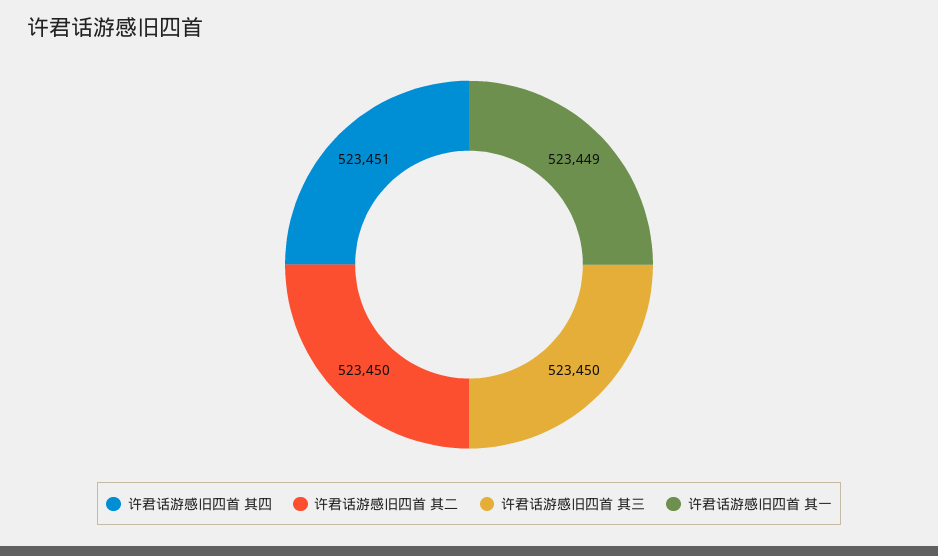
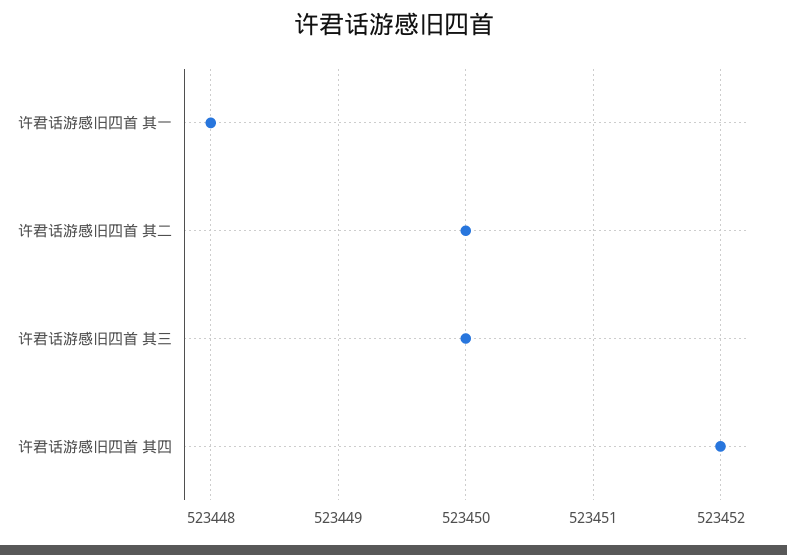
  {
-   "许君话游感旧四首 其四": 523451,
+   "许君话游感旧四首 其四": 523452,
    "许君话游感旧四首 其二": 523450,
    "许君话游感旧四首 其三": 523450,
-   "许君话游感旧四首 其一": 523449
+   "许君话游感旧四首 其一": 523448
  }

